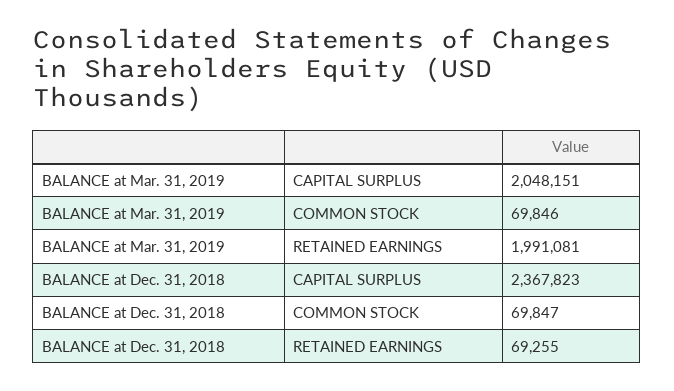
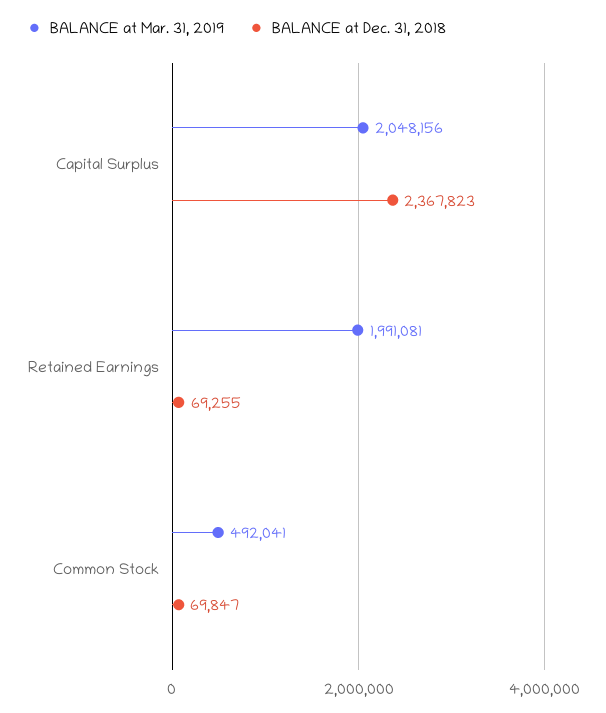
  {
    "BALANCE at Mar. 31, 2019": {
-     "CAPITAL SURPLUS": 2048151,
+     "CAPITAL SURPLUS": 2048156,
-     "COMMON STOCK": 69846,
+     "COMMON STOCK": 492041,
      "RETAINED EARNINGS": 1991081
    },
    "BALANCE at Dec. 31, 2018": {
      "CAPITAL SURPLUS": 2367823,
      "COMMON STOCK": 69847,
      "RETAINED EARNINGS": 69255
    }
  }

